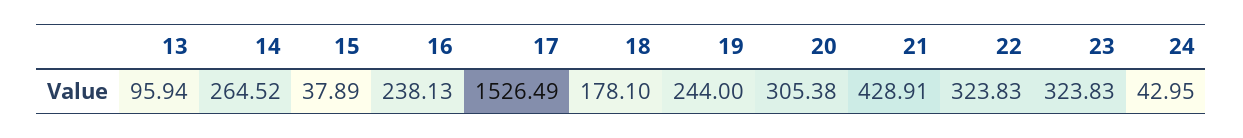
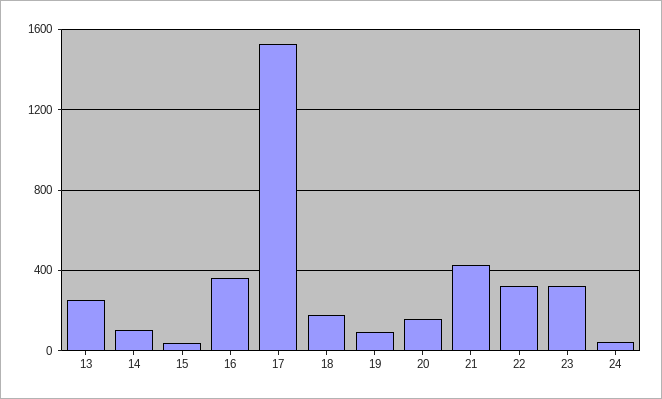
  {
-   "13": 95.94,
+   "13": 250,
-   "14": 264.52,
+   "14": 100,
    "15": 37.89,
-   "16": 238.13,
+   "16": 350,
    "17": 1526.49,
    "18": 178.1,
-   "19": 244,
+   "19": 100,
-   "20": 305.38,
+   "20": 150,
    "21": 428.91,
    "22": 323.83,
    "23": 323.83,
    "24": 42.95
  }

